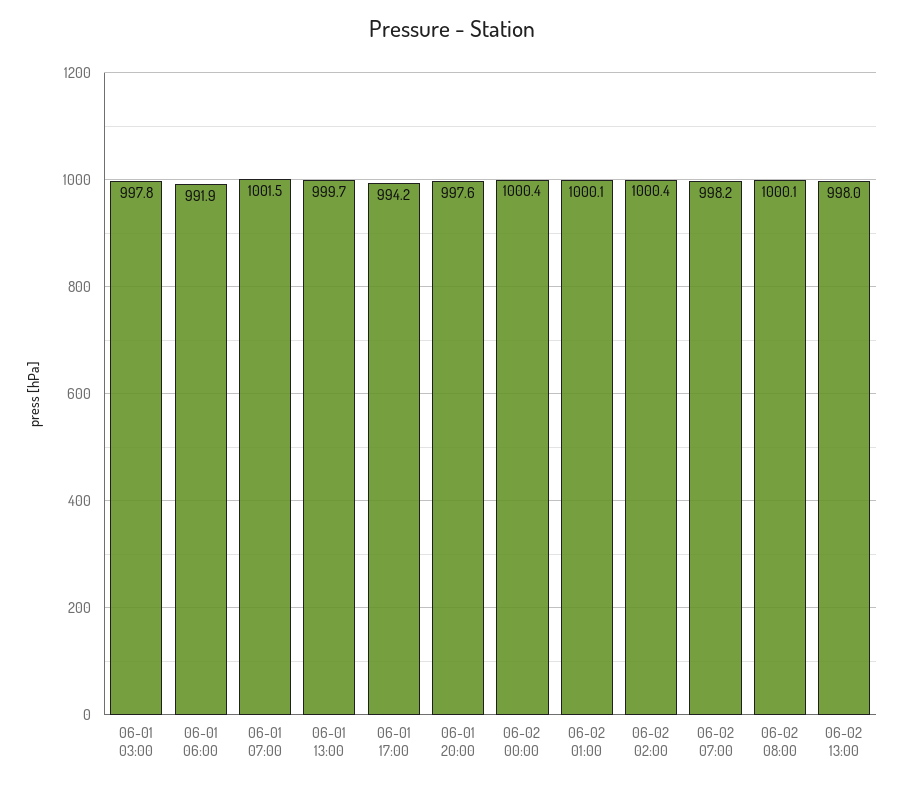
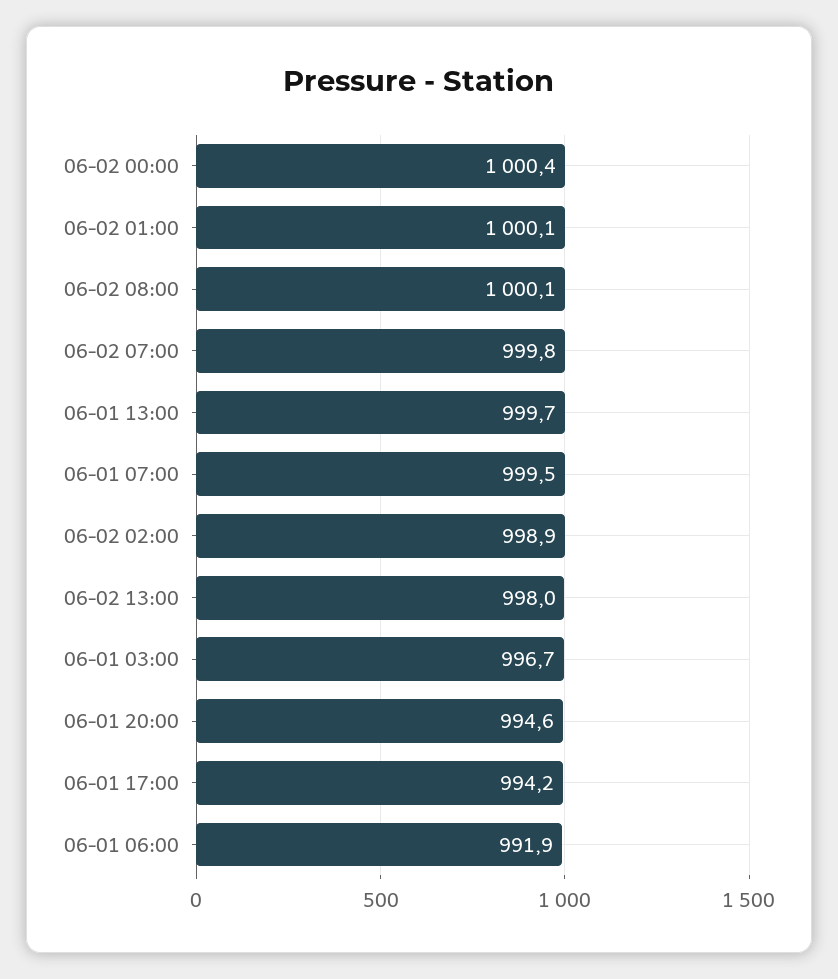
  {
-   "06-01 03:00": 997.8,
+   "06-01 03:00": 996.7,
    "06-01 06:00": 991.9,
-   "06-01 07:00": 1001.5,
+   "06-01 07:00": 999.5,
    "06-01 13:00": 999.7,
    "06-01 17:00": 994.2,
-   "06-01 20:00": 997.6,
+   "06-01 20:00": 994.6,
    "06-02 00:00": 1000.4,
    "06-02 01:00": 1000.1,
-   "06-02 02:00": 1000.4,
+   "06-02 02:00": 998.9,
-   "06-02 07:00": 998.2,
+   "06-02 07:00": 999.8,
    "06-02 08:00": 1000.1,
    "06-02 13:00": 998
  }

